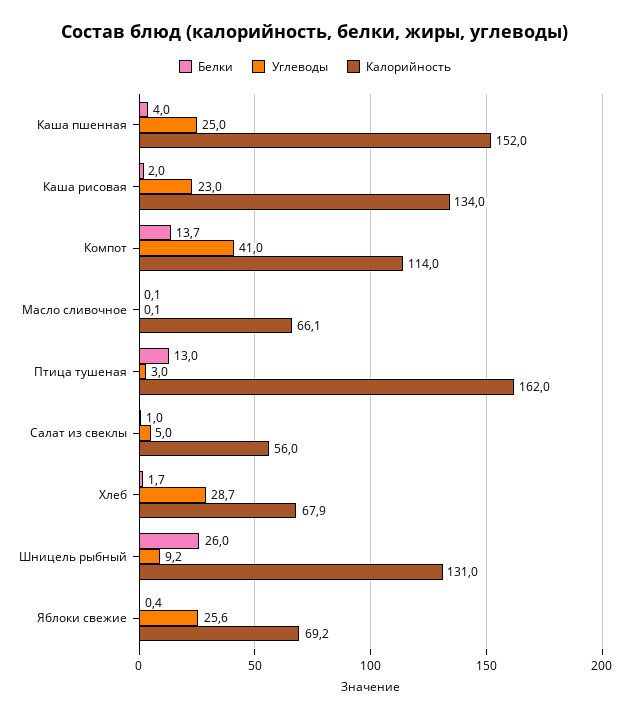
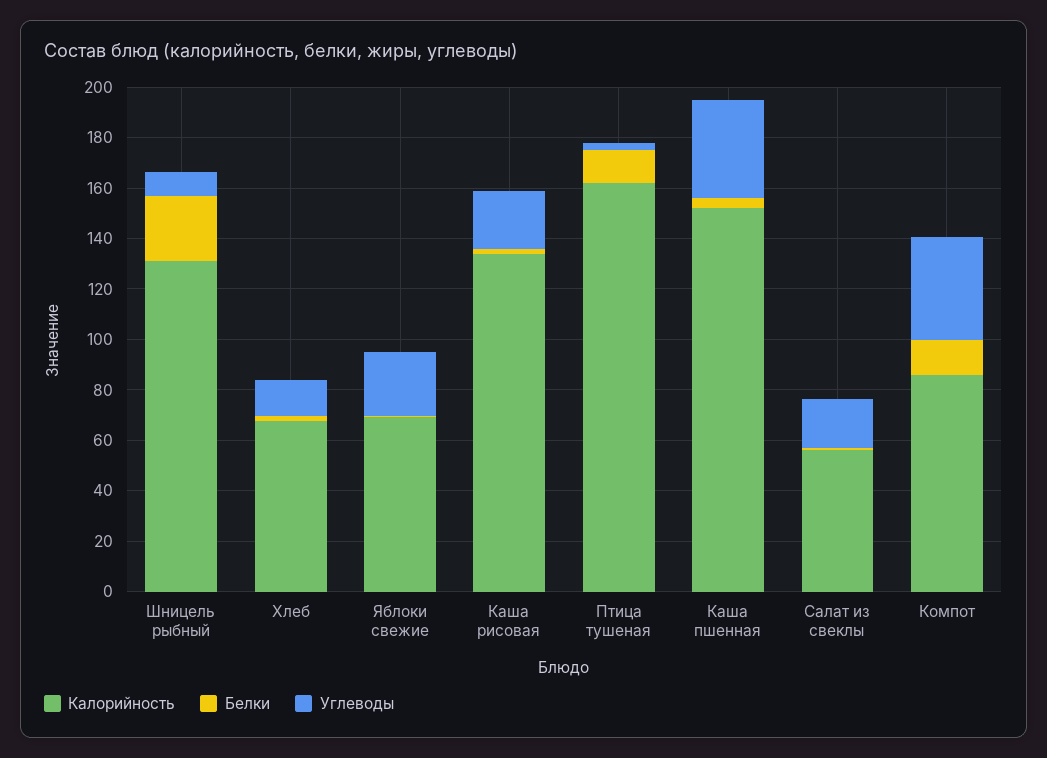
  {
    "Белки": {
      "Каша пшенная": 4,
      "Каша рисовая": 2,
      "Компот": 13.7,
-     "Масло сливочное": 0.1,
      "Птица тушеная": 13,
      "Салат из свеклы": 1,
      "Хлеб": 1.7,
      "Шницель рыбный": 26,
      "Яблоки свежие": 0.4
    },
    "Углеводы": {
-     "Каша пшенная": 25,
+     "Каша пшенная": 40,
      "Каша рисовая": 23,
      "Компот": 41,
-     "Масло сливочное": 0.1,
      "Птица тушеная": 3,
-     "Салат из свеклы": 5,
+     "Салат из свеклы": 20,
-     "Хлеб": 28.7,
+     "Хлеб": 15,
      "Шницель рыбный": 9.2,
      "Яблоки свежие": 25.6
    },
    "Калорийность": {
      "Каша пшенная": 152,
      "Каша рисовая": 134,
-     "Компот": 114,
+     "Компот": 85,
-     "Масло сливочное": 66.1,
      "Птица тушеная": 162,
      "Салат из свеклы": 56,
      "Хлеб": 67.9,
      "Шницель рыбный": 131,
      "Яблоки свежие": 69.2
    }
  }

